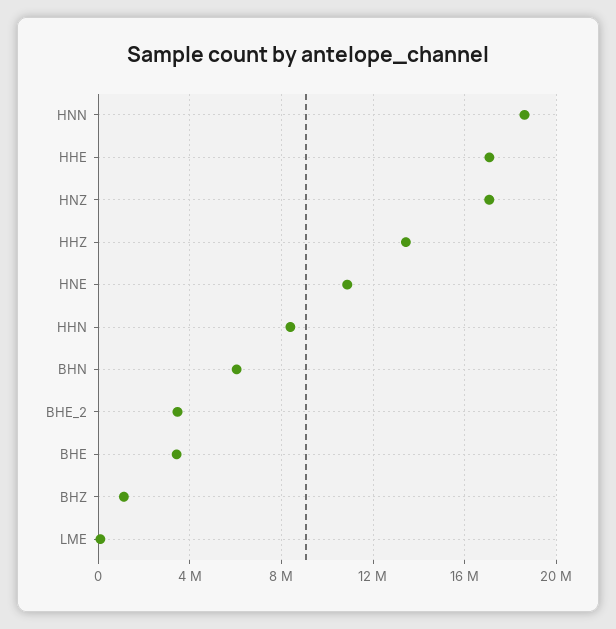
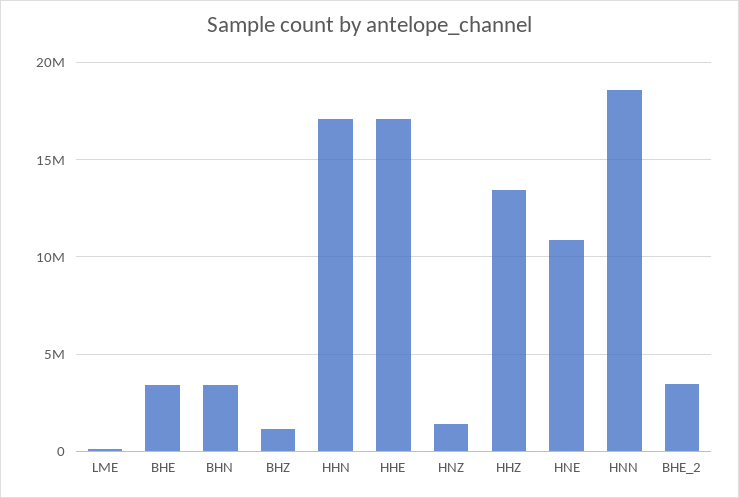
  {
    "HNN": 18500000,
    "HHE": 17000000,
-   "HNZ": 17000000,
+   "HNZ": 1500000,
    "HHZ": 13500000,
    "HNE": 11000000,
-   "HHN": 8500000,
+   "HHN": 17000000,
-   "BHN": 6000000,
+   "BHN": 3500000,
    "BHE_2": 3500000,
    "BHE": 3500000,
    "BHZ": 1000000,
    "LME": 0
  }

